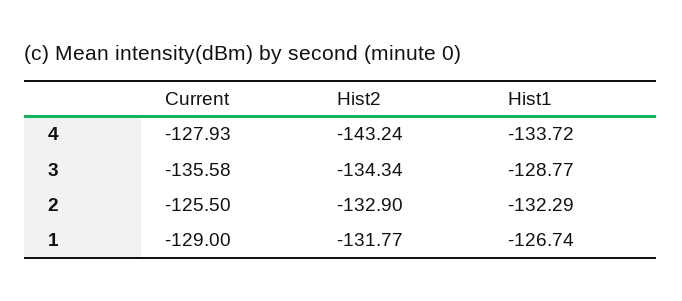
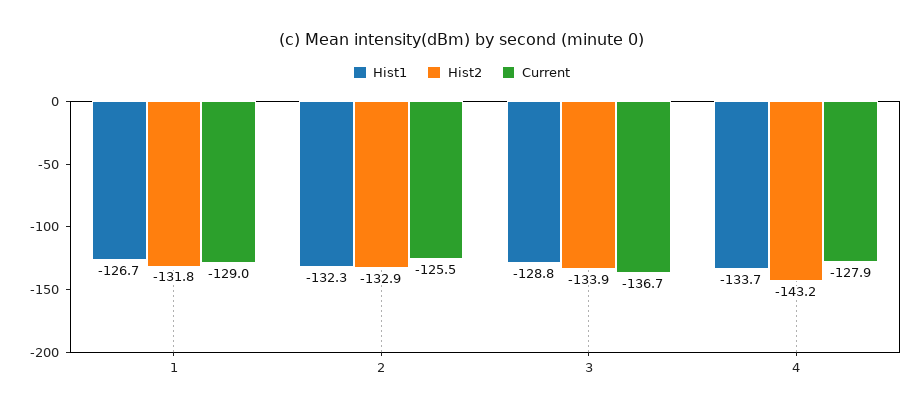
  {
    "Current": {
      "4": -127.93,
-     "3": -135.58,
+     "3": -136.7,
      "2": -125.5,
      "1": -129
    },
    "Hist2": {
      "4": -143.24,
-     "3": -134.34,
+     "3": -133.9,
      "2": -132.9,
      "1": -131.77
    },
    "Hist1": {
      "4": -133.72,
      "3": -128.77,
      "2": -132.29,
      "1": -126.74
    }
  }

